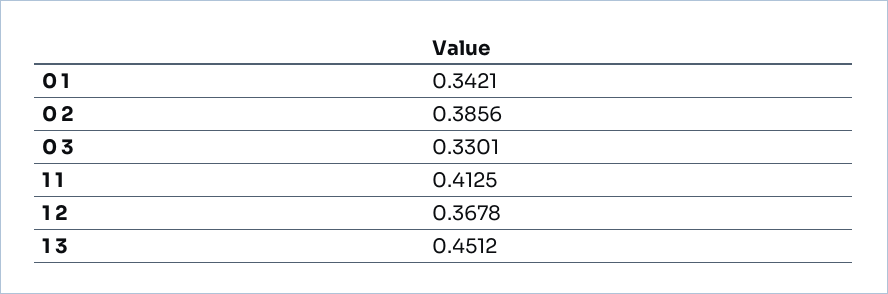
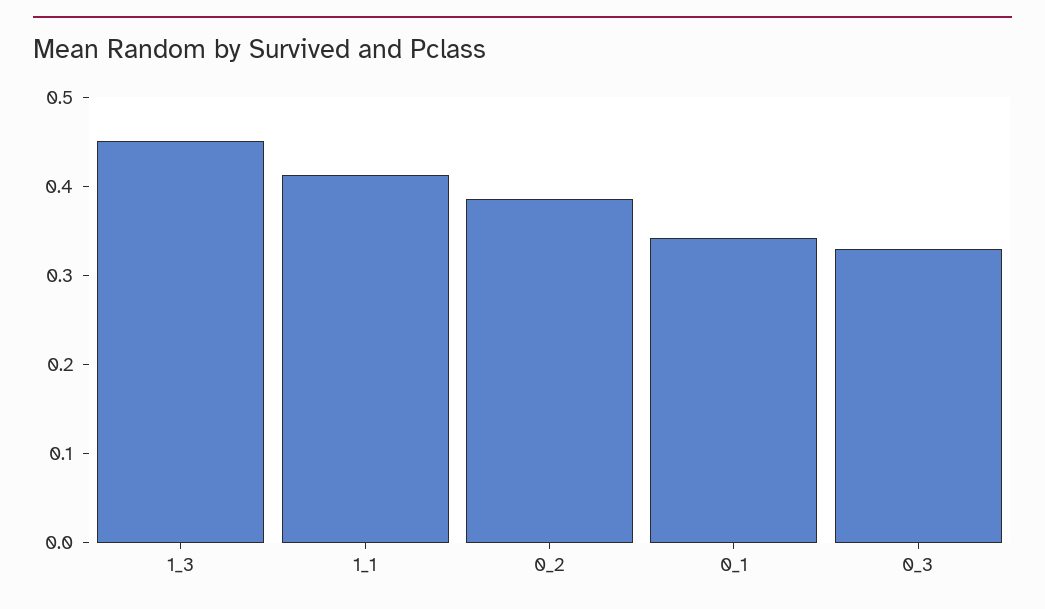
  {
    "0 1": 0.3421,
    "0 2": 0.3856,
    "0 3": 0.3301,
    "1 1": 0.4125,
-   "1 2": 0.3678,
    "1 3": 0.4512
  }

